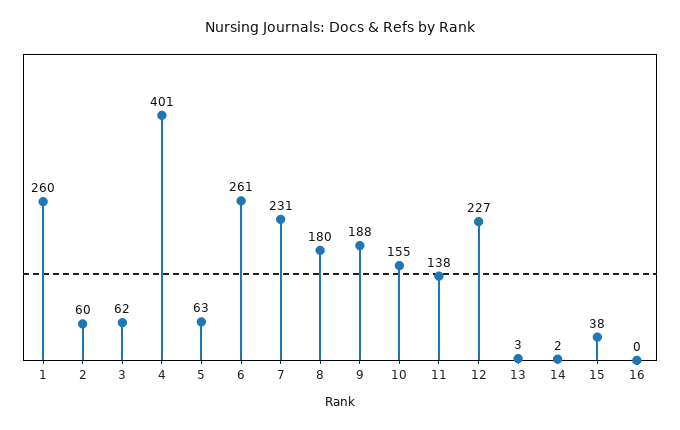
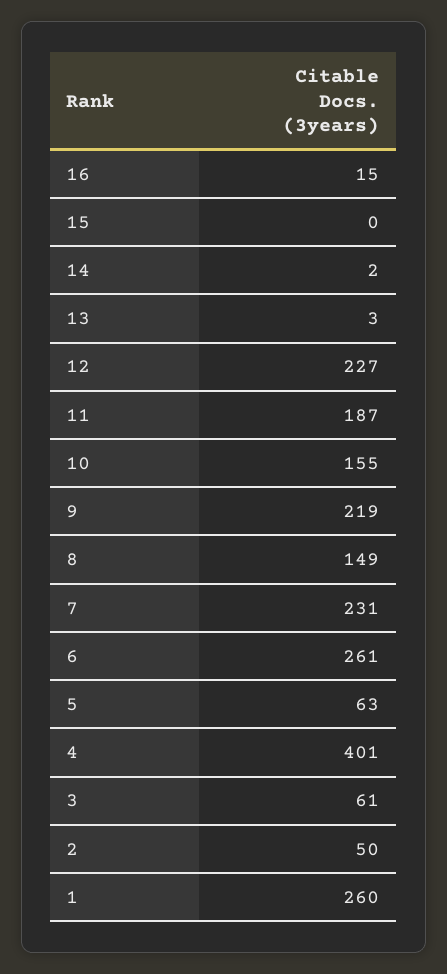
  {
    "1": 260,
-   "2": 60,
+   "2": 50,
-   "3": 62,
+   "3": 61,
    "4": 401,
    "5": 63,
    "6": 261,
    "7": 231,
-   "8": 180,
+   "8": 149,
-   "9": 188,
+   "9": 219,
    "10": 155,
-   "11": 138,
+   "11": 187,
    "12": 227,
    "13": 3,
    "14": 2,
-   "15": 38,
+   "15": 0,
-   "16": 0
+   "16": 15
  }

